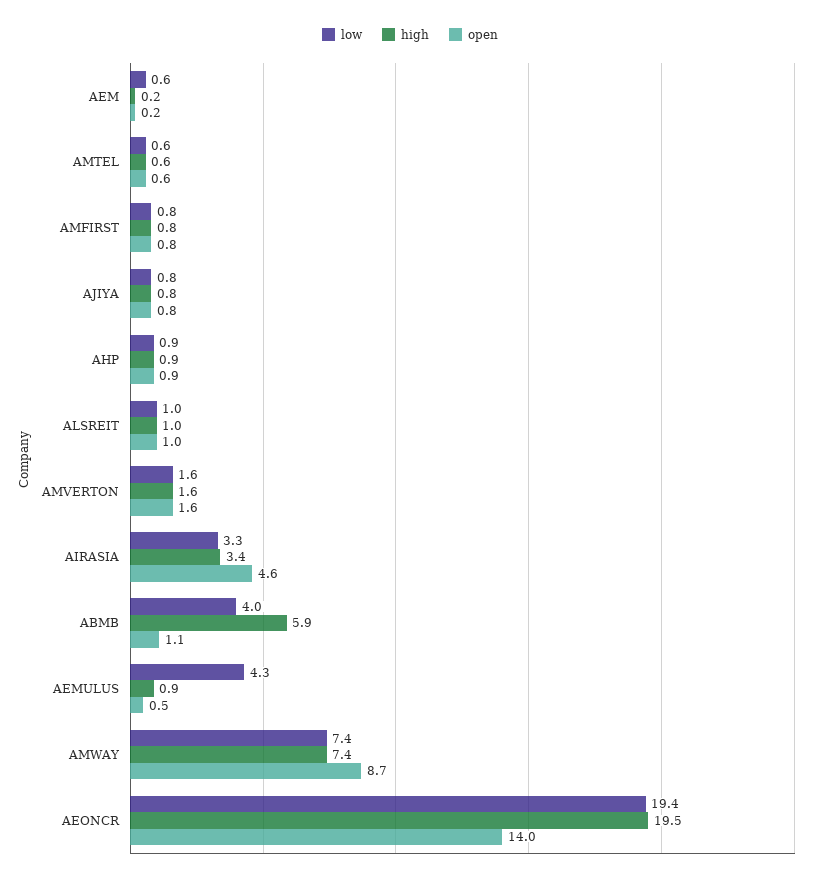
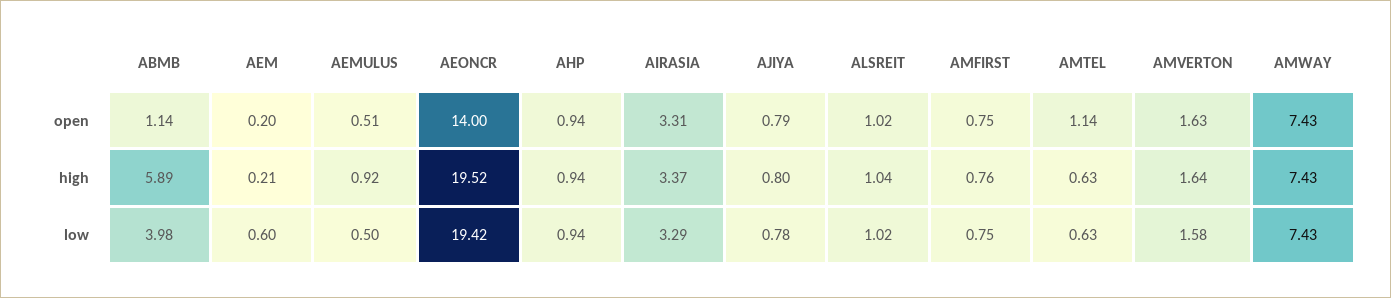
  {
    "low": {
      "AEM": 0.6,
      "AMTEL": 0.63,
      "AMFIRST": 0.75,
      "AJIYA": 0.78,
      "AHP": 0.94,
      "ALSREIT": 1.02,
      "AMVERTON": 1.58,
      "AIRASIA": 3.29,
      "ABMB": 3.98,
-     "AEMULUS": 4.3,
+     "AEMULUS": 0.5,
      "AMWAY": 7.43,
      "AEONCR": 19.42
    },
    "high": {
      "AEM": 0.21,
      "AMTEL": 0.63,
      "AMFIRST": 0.76,
      "AJIYA": 0.8,
      "AHP": 0.94,
      "ALSREIT": 1.04,
      "AMVERTON": 1.64,
      "AIRASIA": 3.37,
      "ABMB": 5.89,
      "AEMULUS": 0.92,
      "AMWAY": 7.43,
      "AEONCR": 19.52
    },
    "open": {
      "AEM": 0.2,
-     "AMTEL": 0.6,
+     "AMTEL": 1.14,
      "AMFIRST": 0.75,
      "AJIYA": 0.79,
      "AHP": 0.94,
      "ALSREIT": 1.02,
      "AMVERTON": 1.63,
-     "AIRASIA": 4.6,
+     "AIRASIA": 3.31,
      "ABMB": 1.14,
      "AEMULUS": 0.51,
-     "AMWAY": 8.7,
+     "AMWAY": 7.43,
      "AEONCR": 14
    }
  }

